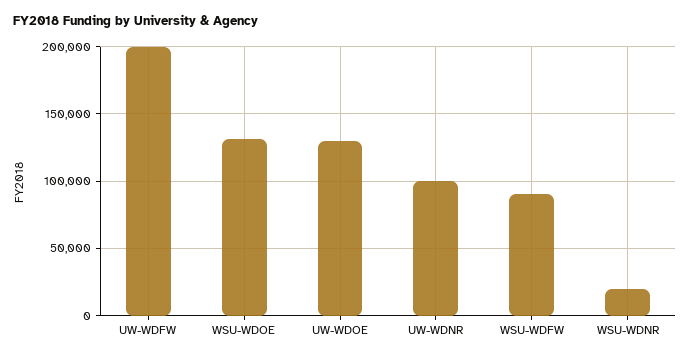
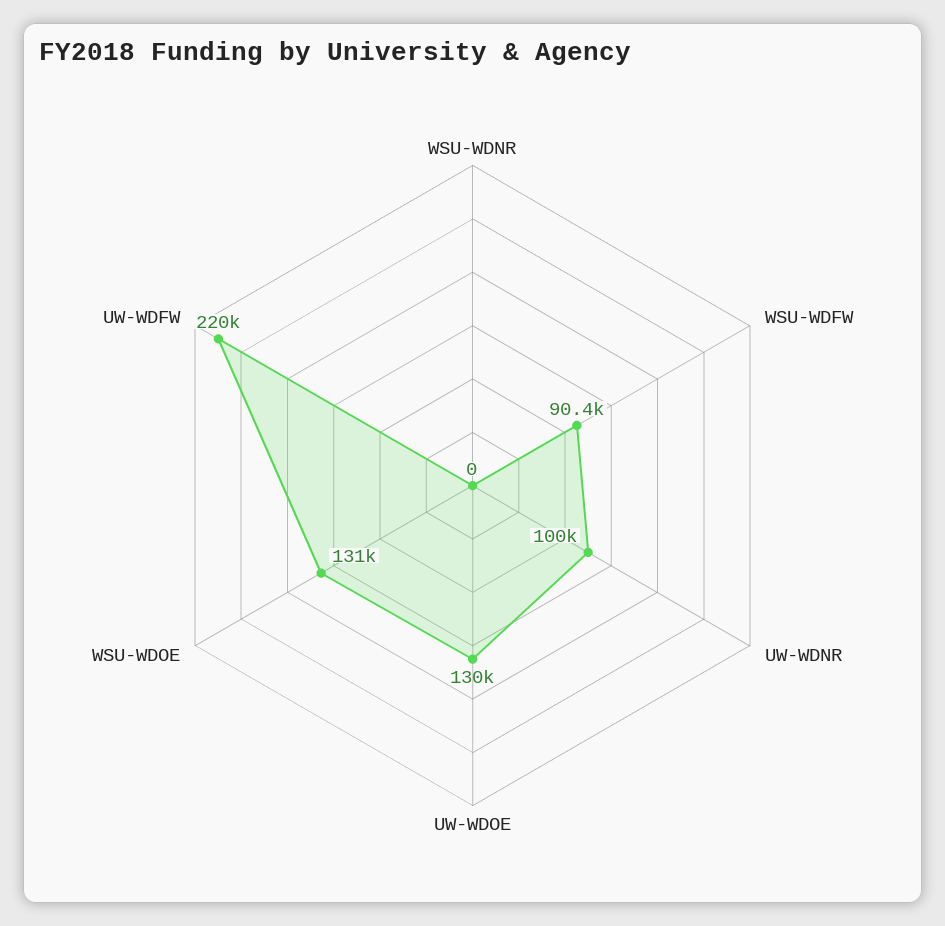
  {
-   "UW-WDFW": 200000,
+   "UW-WDFW": 220000,
    "WSU-WDOE": 131000,
    "UW-WDOE": 130000,
    "UW-WDNR": 100000,
    "WSU-WDFW": 90400,
-   "WSU-WDNR": 20000
+   "WSU-WDNR": 0
  }

